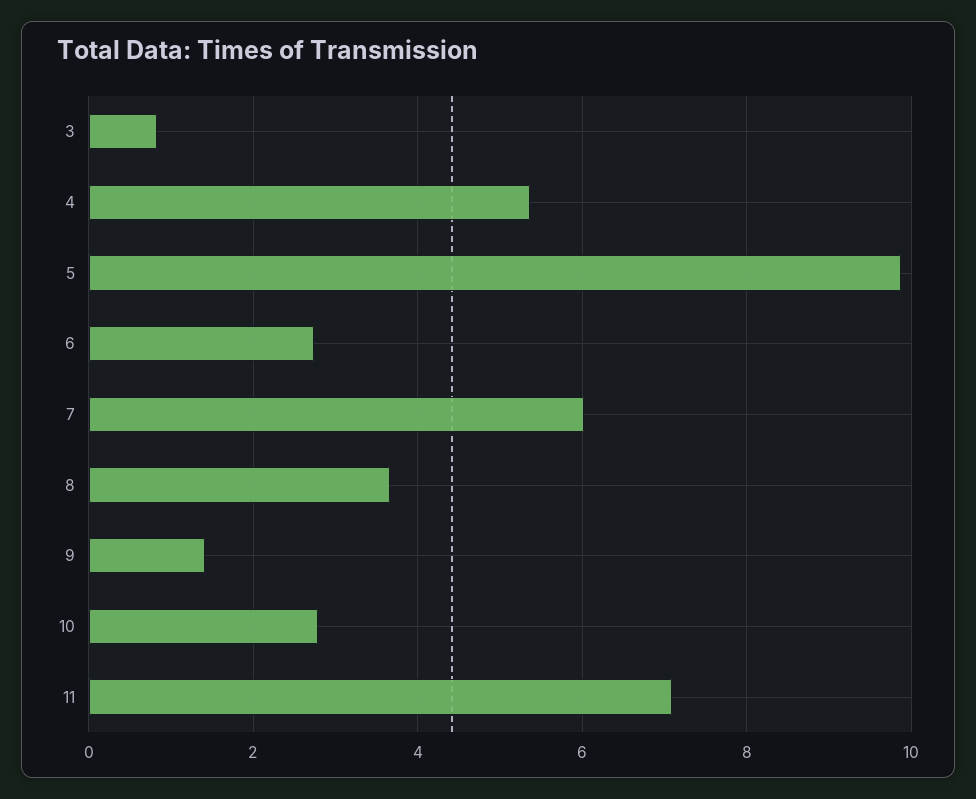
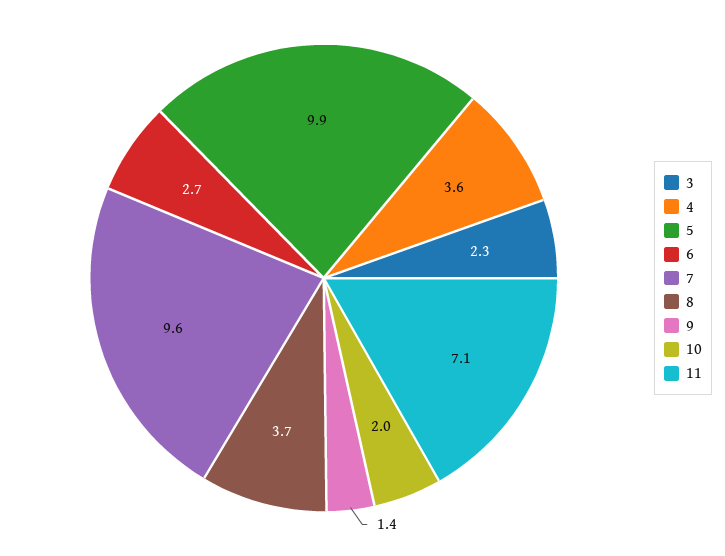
  {
-   "3": 0.8,
+   "3": 2.3,
-   "4": 5.4,
+   "4": 3.6,
    "5": 9.9,
    "6": 2.7,
-   "7": 6,
+   "7": 9.6,
    "8": 3.7,
    "9": 1.4,
-   "10": 2.8,
+   "10": 2,
    "11": 7.1
  }

